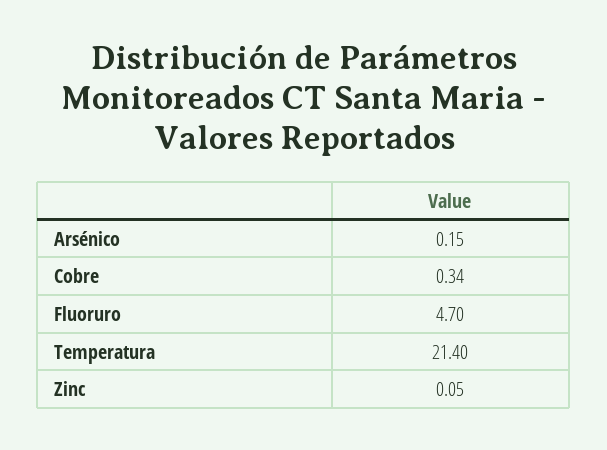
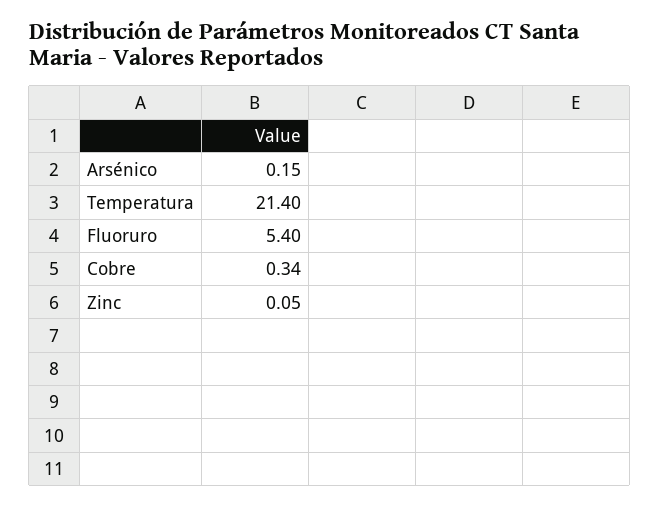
  {
    "Arsénico": 0.15,
    "Cobre": 0.34,
-   "Fluoruro": 4.7,
+   "Fluoruro": 5.4,
    "Temperatura": 21.4,
    "Zinc": 0.05
  }

